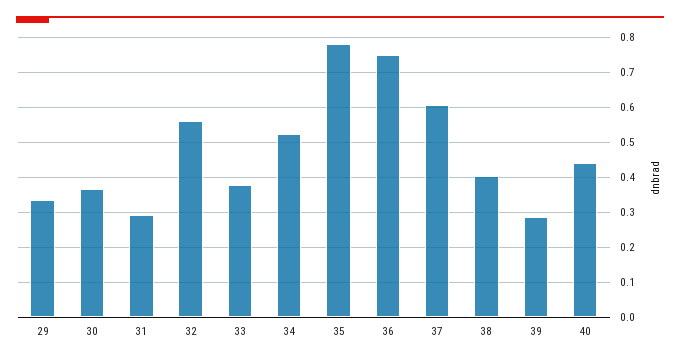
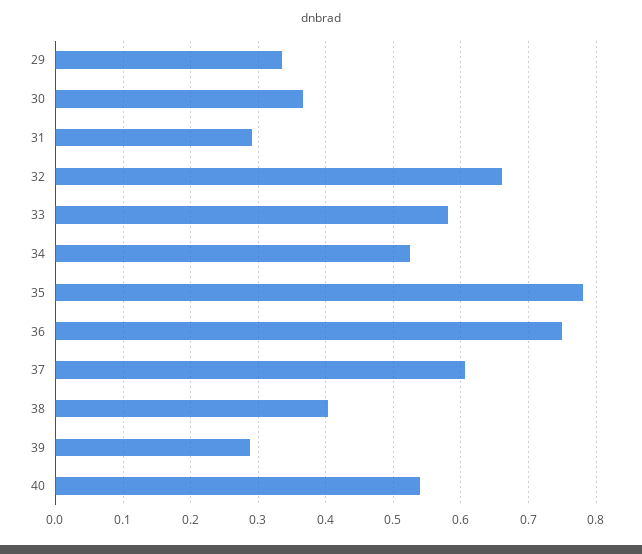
  {
    "29": 0.34,
    "30": 0.37,
    "31": 0.29,
-   "32": 0.56,
+   "32": 0.66,
-   "33": 0.38,
+   "33": 0.58,
    "34": 0.52,
    "35": 0.78,
    "36": 0.75,
    "37": 0.61,
    "38": 0.4,
    "39": 0.29,
-   "40": 0.44
+   "40": 0.54
  }

